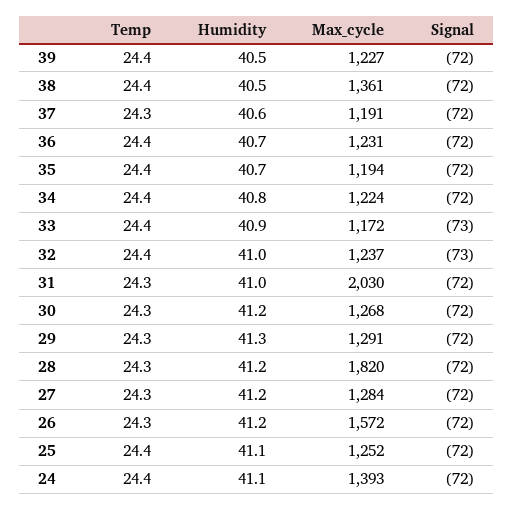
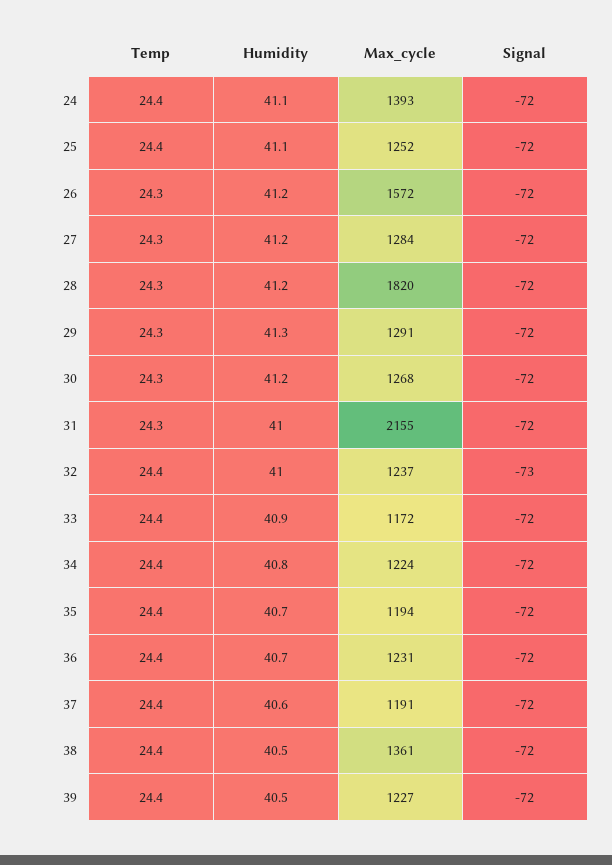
  {
    "Temp": {
      "39": 24.4,
      "38": 24.4,
-     "37": 24.3,
+     "37": 24.4,
      "36": 24.4,
      "35": 24.4,
      "34": 24.4,
      "33": 24.4,
      "32": 24.4,
      "31": 24.3,
      "30": 24.3,
      "29": 24.3,
      "28": 24.3,
      "27": 24.3,
      "26": 24.3,
      "25": 24.4,
      "24": 24.4
    },
    "Humidity": {
      "39": 40.5,
      "38": 40.5,
      "37": 40.6,
      "36": 40.7,
      "35": 40.7,
      "34": 40.8,
      "33": 40.9,
      "32": 41,
      "31": 41,
      "30": 41.2,
      "29": 41.3,
      "28": 41.2,
      "27": 41.2,
      "26": 41.2,
      "25": 41.1,
      "24": 41.1
    },
    "Max_cycle": {
      "39": 1227,
      "38": 1361,
      "37": 1191,
      "36": 1231,
      "35": 1194,
      "34": 1224,
      "33": 1172,
      "32": 1237,
-     "31": 2030,
+     "31": 2155,
      "30": 1268,
      "29": 1291,
      "28": 1820,
      "27": 1284,
      "26": 1572,
      "25": 1252,
      "24": 1393
    },
    "Signal": {
      "39": -72,
      "38": -72,
      "37": -72,
      "36": -72,
      "35": -72,
      "34": -72,
-     "33": -73,
+     "33": -72,
      "32": -73,
      "31": -72,
      "30": -72,
      "29": -72,
      "28": -72,
      "27": -72,
      "26": -72,
      "25": -72,
      "24": -72
    }
  }

